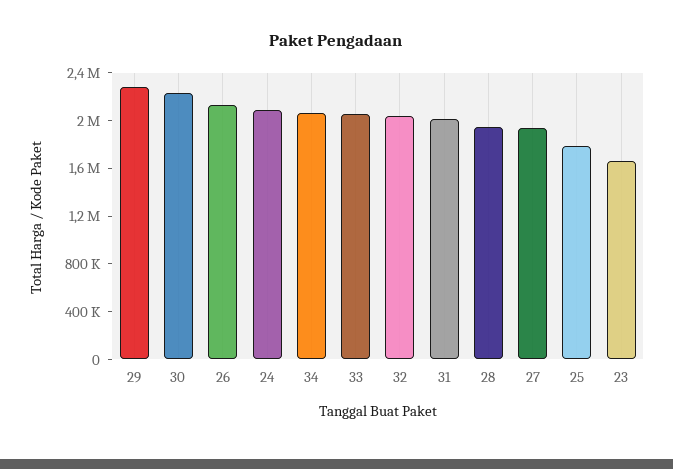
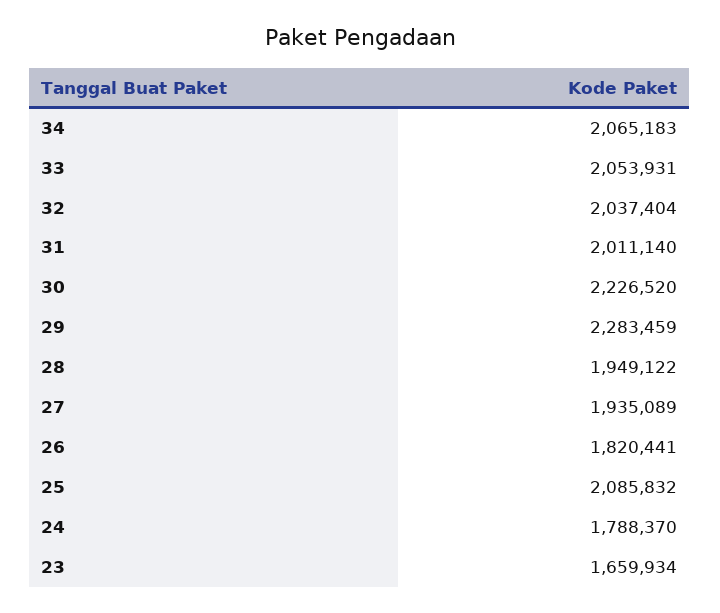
  {
    "29": 2283459,
    "30": 2226520,
-   "26": 2100000,
+   "26": 1820441,
-   "24": 2100000,
+   "24": 1788370,
    "34": 2065183,
    "33": 2053931,
    "32": 2037404,
    "31": 2011140,
    "28": 1949122,
    "27": 1935089,
-   "25": 1800000,
+   "25": 2085832,
    "23": 1659934
  }

